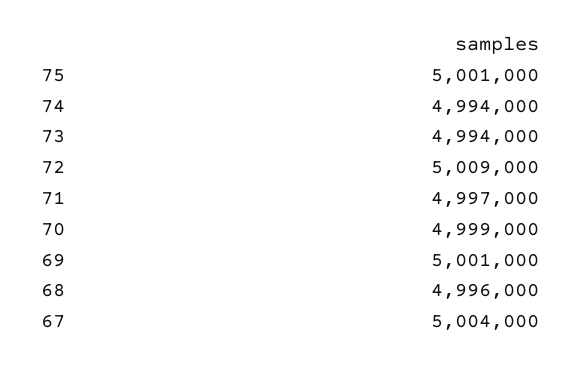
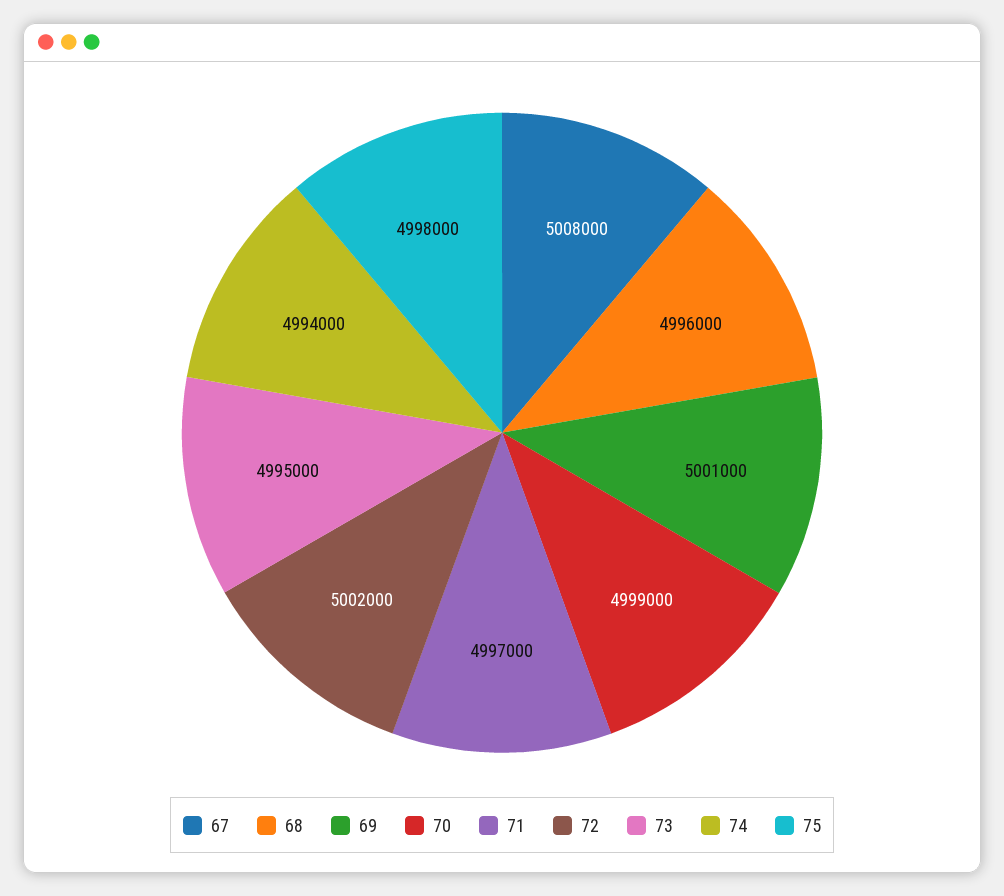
  {
-   "75": 5001000,
+   "75": 4998000,
    "74": 4994000,
-   "73": 4994000,
+   "73": 4995000,
-   "72": 5009000,
+   "72": 5002000,
    "71": 4997000,
    "70": 4999000,
    "69": 5001000,
    "68": 4996000,
-   "67": 5004000
+   "67": 5008000
  }

